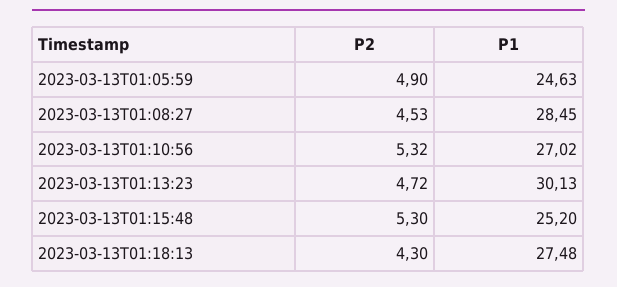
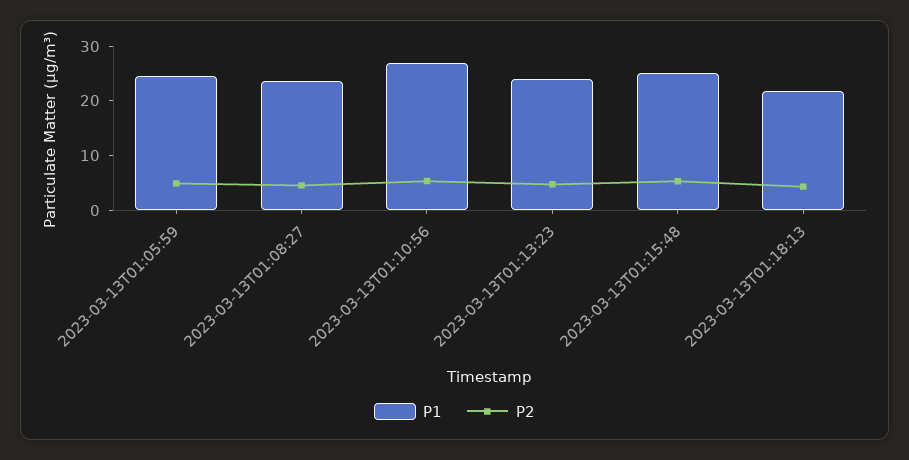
  {
    "P2": {
      "2023-03-13T01:05:59": 4.9,
      "2023-03-13T01:08:27": 4.53,
      "2023-03-13T01:10:56": 5.32,
      "2023-03-13T01:13:23": 4.72,
      "2023-03-13T01:15:48": 5.3,
      "2023-03-13T01:18:13": 4.3
    },
    "P1": {
      "2023-03-13T01:05:59": 24.63,
-     "2023-03-13T01:08:27": 28.45,
+     "2023-03-13T01:08:27": 24,
      "2023-03-13T01:10:56": 27.02,
-     "2023-03-13T01:13:23": 30.13,
+     "2023-03-13T01:13:23": 24,
      "2023-03-13T01:15:48": 25.2,
-     "2023-03-13T01:18:13": 27.48
+     "2023-03-13T01:18:13": 22
    }
  }

